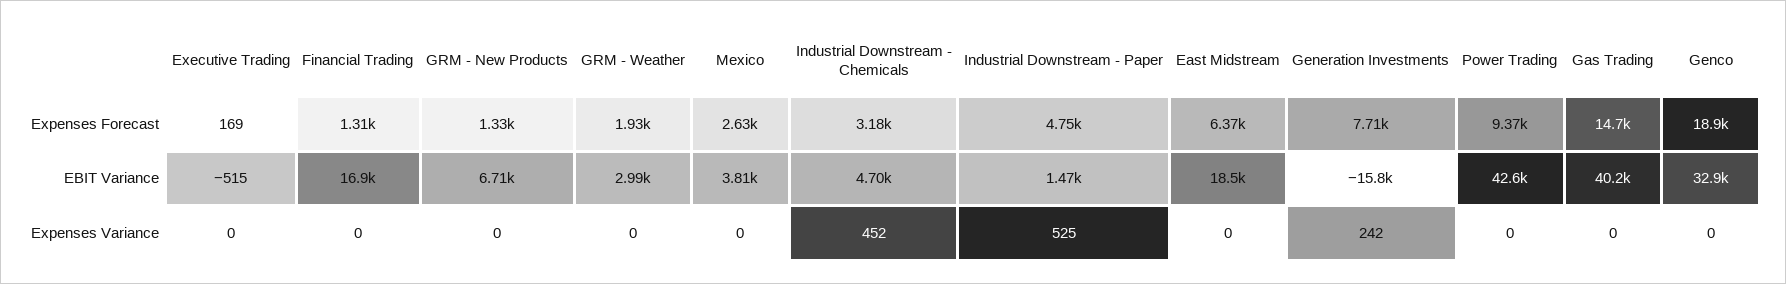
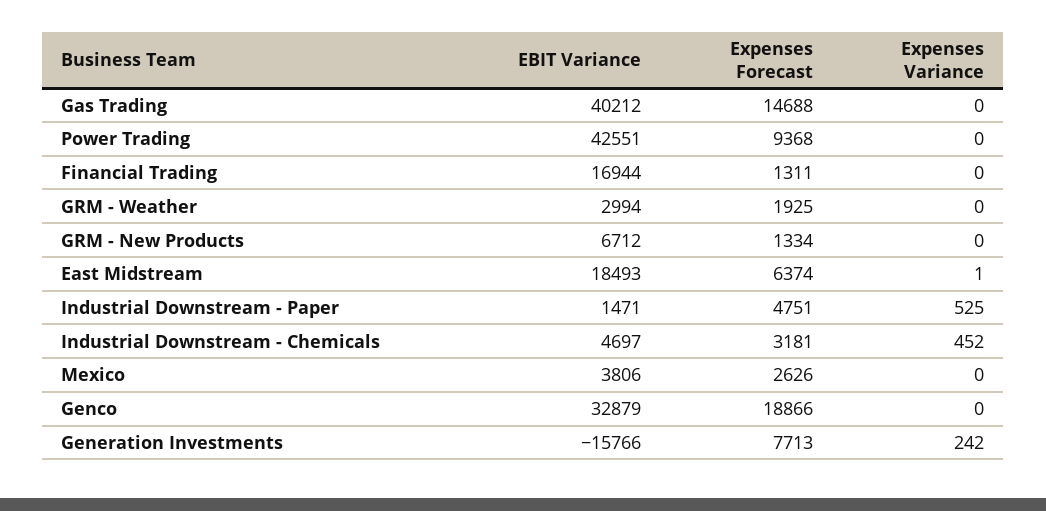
  {
-   "Executive Trading": {
-     "Expenses Forecast": 169,
-     "EBIT Variance": -515,
-     "Expenses Variance": 0
-   },
    "Financial Trading": {
      "Expenses Forecast": 1311,
      "EBIT Variance": 16944,
      "Expenses Variance": 0
    },
    "GRM - New Products": {
      "Expenses Forecast": 1334,
      "EBIT Variance": 6712,
      "Expenses Variance": 0
    },
    "GRM - Weather": {
      "Expenses Forecast": 1925,
      "EBIT Variance": 2994,
      "Expenses Variance": 0
    },
    "Mexico": {
      "Expenses Forecast": 2626,
      "EBIT Variance": 3806,
      "Expenses Variance": 0
    },
    "Industrial Downstream - Chemicals": {
      "Expenses Forecast": 3181,
      "EBIT Variance": 4697,
      "Expenses Variance": 452
    },
    "Industrial Downstream - Paper": {
      "Expenses Forecast": 4751,
      "EBIT Variance": 1471,
      "Expenses Variance": 525
    },
    "East Midstream": {
      "Expenses Forecast": 6374,
      "EBIT Variance": 18493,
-     "Expenses Variance": 0
+     "Expenses Variance": 1
    },
    "Generation Investments": {
      "Expenses Forecast": 7713,
      "EBIT Variance": -15766,
      "Expenses Variance": 242
    },
    "Power Trading": {
      "Expenses Forecast": 9368,
      "EBIT Variance": 42551,
      "Expenses Variance": 0
    },
    "Gas Trading": {
      "Expenses Forecast": 14688,
      "EBIT Variance": 40212,
      "Expenses Variance": 0
    },
    "Genco": {
      "Expenses Forecast": 18866,
      "EBIT Variance": 32879,
      "Expenses Variance": 0
    }
  }

